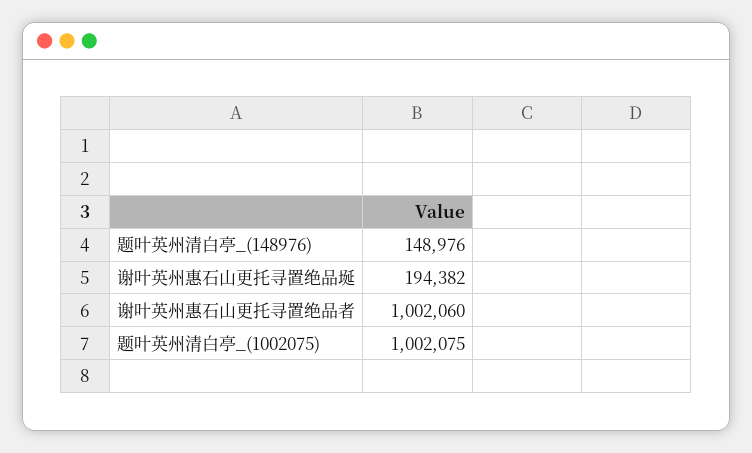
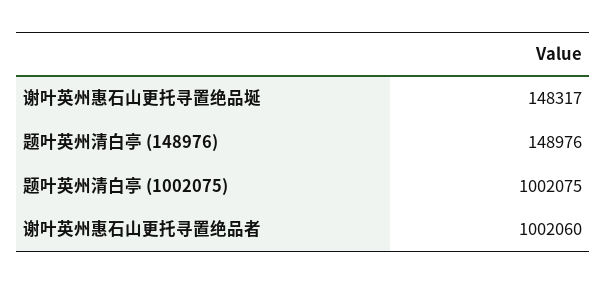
  {
    "题叶英州清白亭_(148976)": 148976,
-   "谢叶英州惠石山更托寻置绝品埏": 194382,
+   "谢叶英州惠石山更托寻置绝品埏": 148317,
    "谢叶英州惠石山更托寻置绝品者": 1002060,
    "题叶英州清白亭_(1002075)": 1002075
  }

